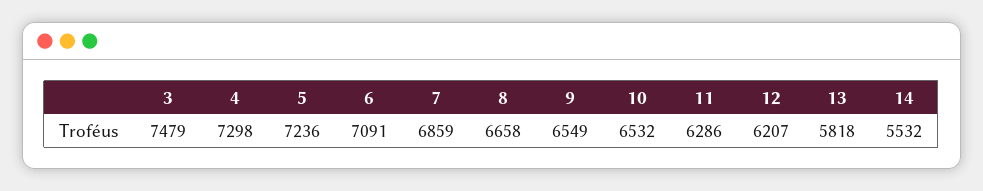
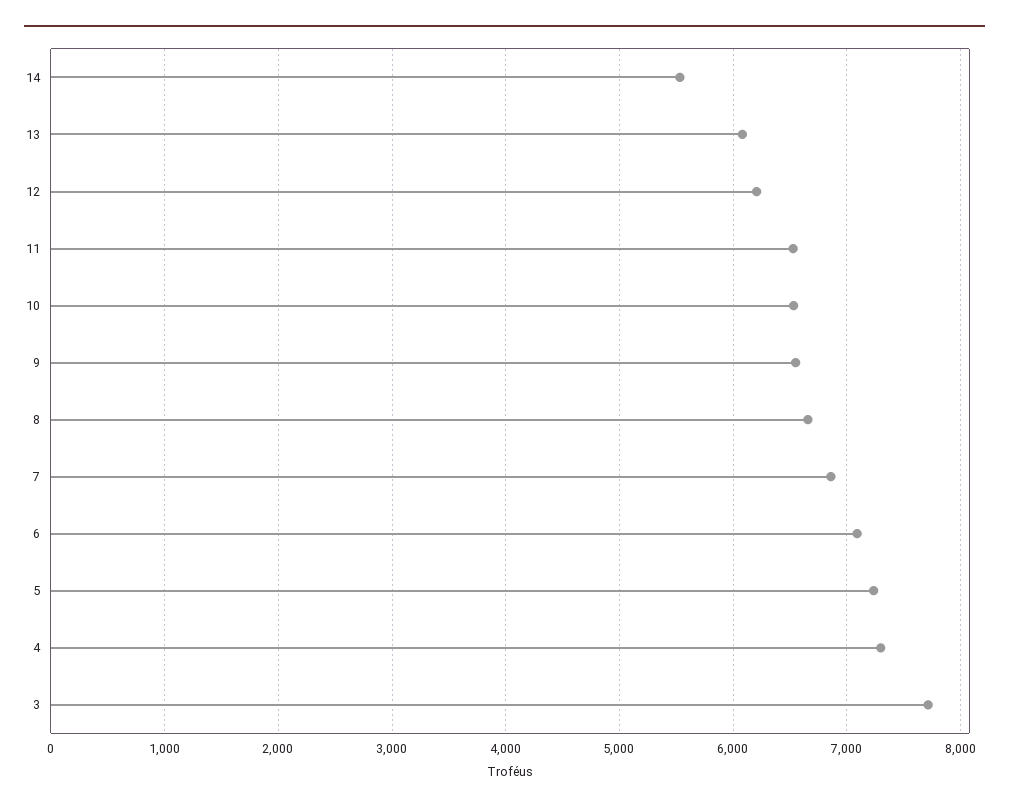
  {
-   "3": 7479,
+   "3": 7700,
    "4": 7298,
    "5": 7236,
    "6": 7091,
    "7": 6859,
    "8": 6658,
    "9": 6549,
    "10": 6532,
-   "11": 6286,
+   "11": 6500,
    "12": 6207,
-   "13": 5818,
+   "13": 6100,
    "14": 5532
  }

